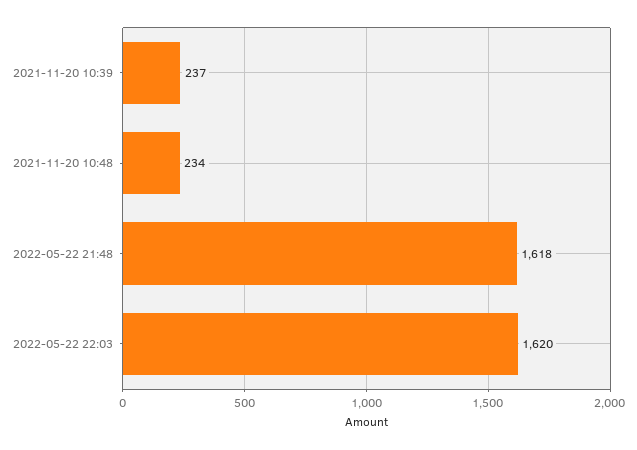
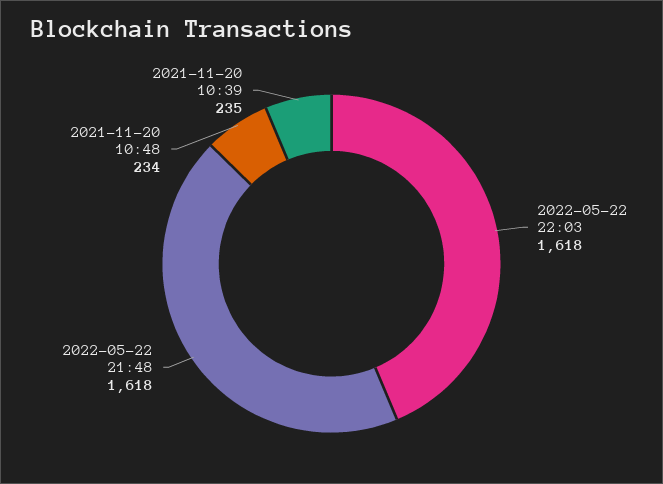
  {
-   "2021-11-20 10:39": 237,
+   "2021-11-20 10:39": 235,
    "2021-11-20 10:48": 234,
    "2022-05-22 21:48": 1618,
-   "2022-05-22 22:03": 1620
+   "2022-05-22 22:03": 1618
  }

